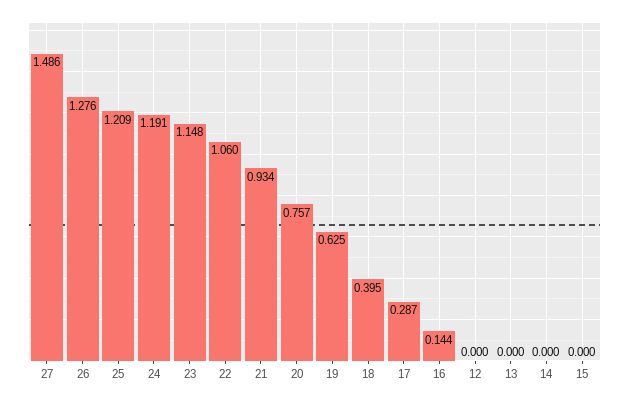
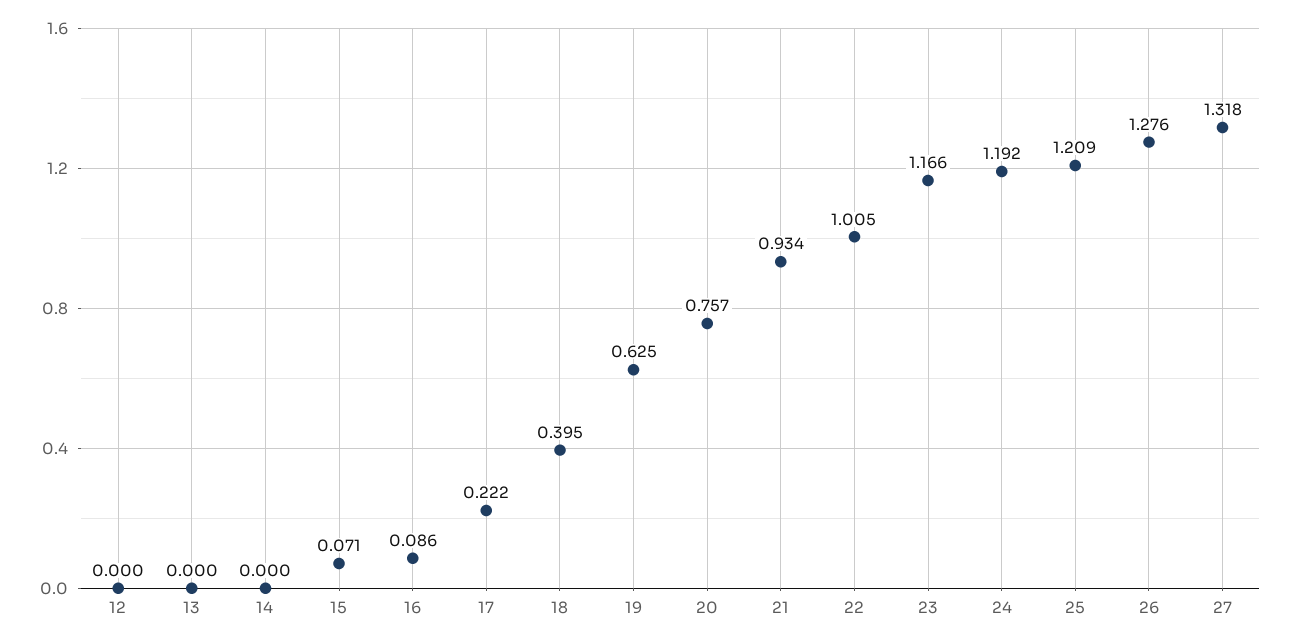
  {
-   "27": 1.486,
+   "27": 1.318,
    "26": 1.276,
    "25": 1.209,
-   "24": 1.191,
+   "24": 1.192,
-   "23": 1.148,
+   "23": 1.166,
-   "22": 1.06,
+   "22": 1.005,
    "21": 0.934,
    "20": 0.757,
    "19": 0.625,
    "18": 0.395,
-   "17": 0.287,
+   "17": 0.222,
-   "16": 0.144,
+   "16": 0.086,
    "12": 0,
    "13": 0,
    "14": 0,
-   "15": 0
+   "15": 0.071
  }

